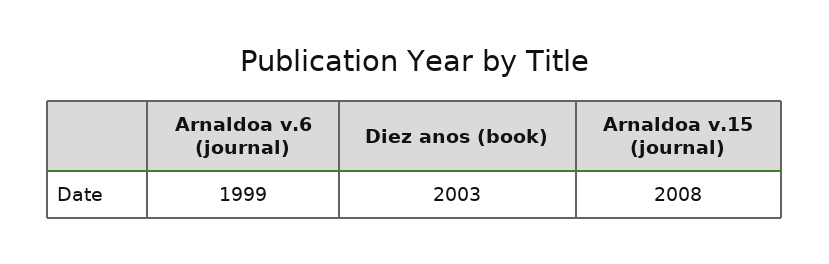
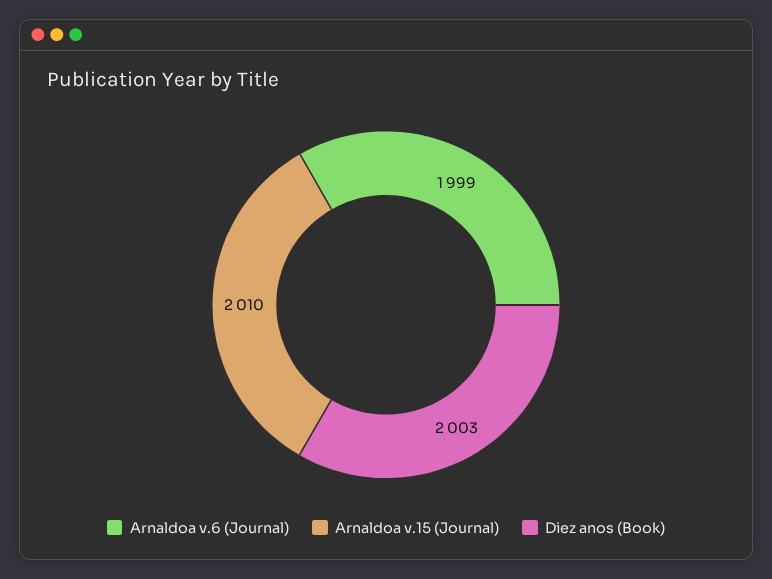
  {
    "Arnaldoa v.6 (journal)": 1999,
    "Diez anos (book)": 2003,
-   "Arnaldoa v.15 (journal)": 2008
+   "Arnaldoa v.15 (journal)": 2010
  }

